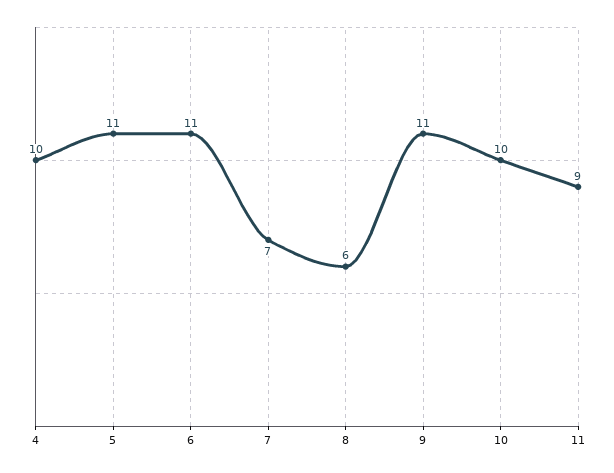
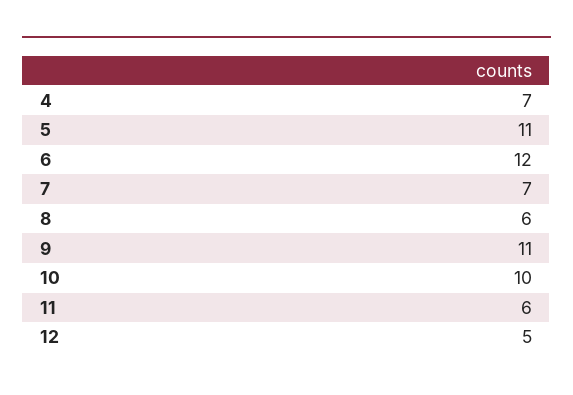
  {
-   "4": 10,
+   "4": 7,
    "5": 11,
-   "6": 11,
+   "6": 12,
    "7": 7,
    "8": 6,
    "9": 11,
    "10": 10,
-   "11": 9
+   "11": 6,
+   "12": 5
  }

